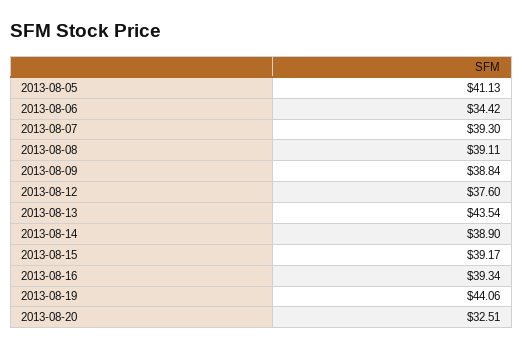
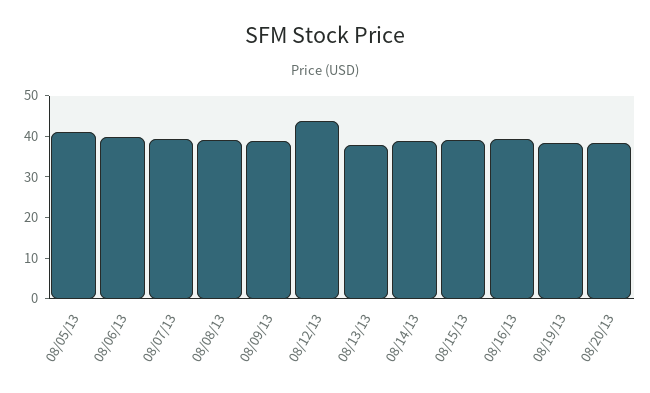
  {
    "2013-08-05": 41.13,
-   "2013-08-06": 34.42,
+   "2013-08-06": 40,
    "2013-08-07": 39.3,
    "2013-08-08": 39.11,
    "2013-08-09": 38.84,
-   "2013-08-12": 37.6,
+   "2013-08-12": 44,
-   "2013-08-13": 43.54,
+   "2013-08-13": 38,
    "2013-08-14": 38.9,
    "2013-08-15": 39.17,
    "2013-08-16": 39.34,
-   "2013-08-19": 44.06,
+   "2013-08-19": 38,
-   "2013-08-20": 32.51
+   "2013-08-20": 38
  }

